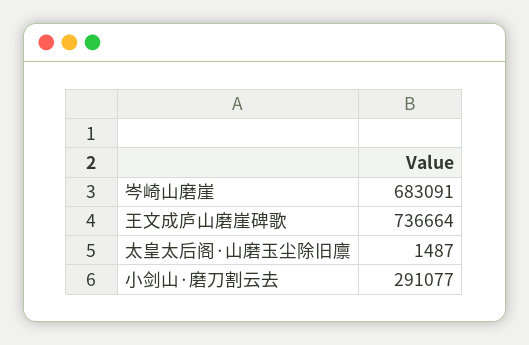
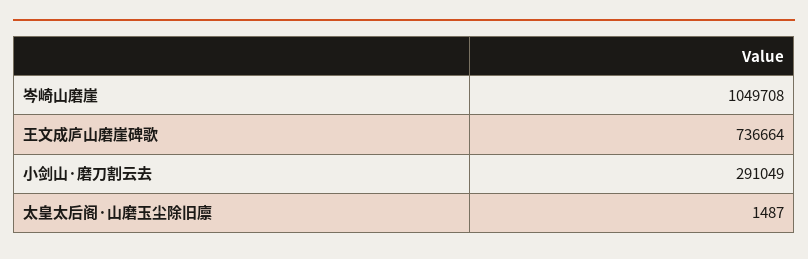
  {
-   "岑崎山磨崖": 683091,
+   "岑崎山磨崖": 1049708,
    "王文成庐山磨崖碑歌": 736664,
    "太皇太后阁·山磨玉尘除旧廪": 1487,
-   "小剑山·磨刀割云去": 291077
+   "小剑山·磨刀割云去": 291049
  }

